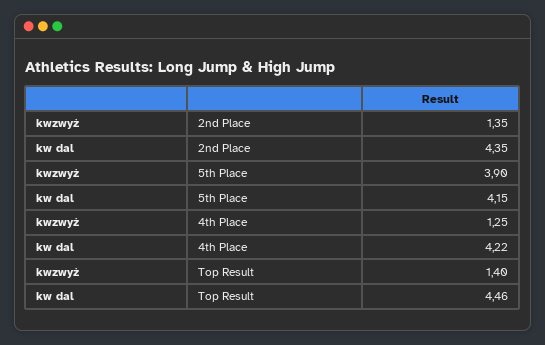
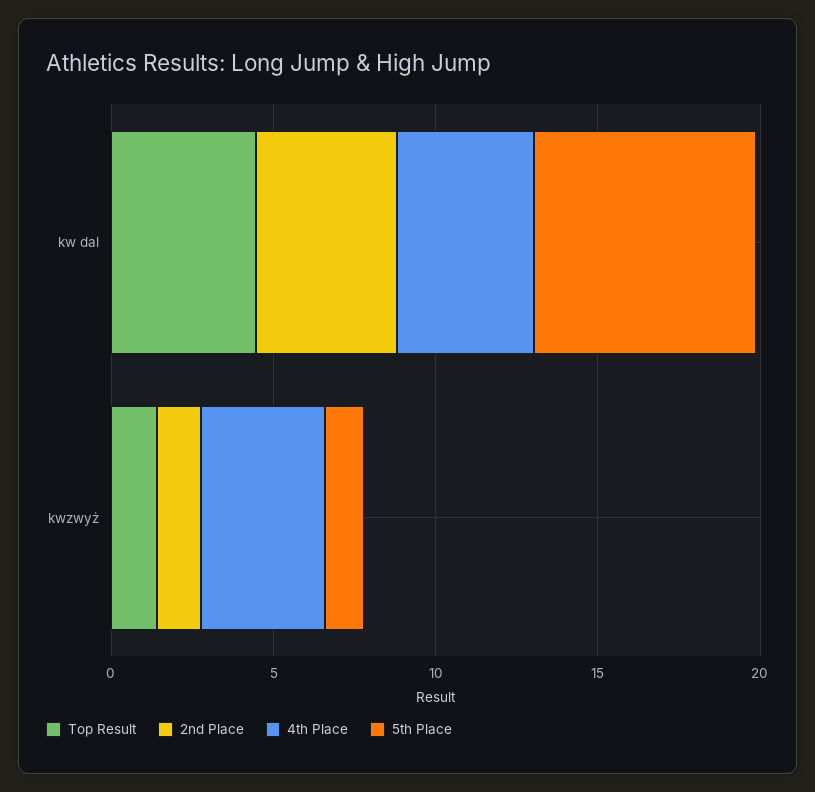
  {
    "2nd Place": {
      "kwzwyż": 1.35,
      "kw dal": 4.35
    },
    "5th Place": {
-     "kwzwyż": 3.9,
+     "kwzwyż": 1,
-     "kw dal": 4.15
+     "kw dal": 7
    },
    "4th Place": {
-     "kwzwyż": 1.25,
+     "kwzwyż": 4,
      "kw dal": 4.22
    },
    "Top Result": {
      "kwzwyż": 1.4,
      "kw dal": 4.46
    }
  }

